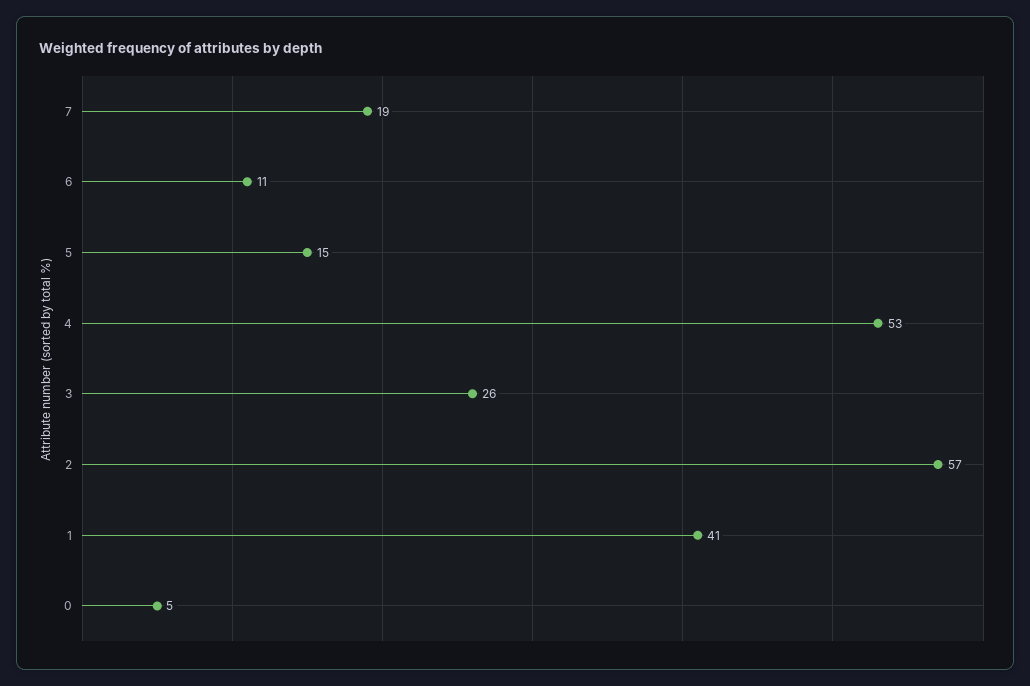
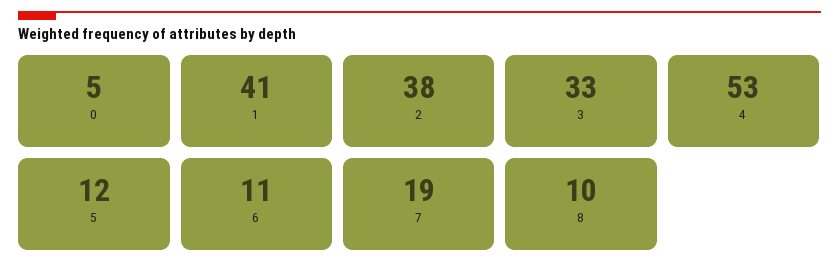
  {
    "7": 19,
    "6": 11,
-   "5": 15,
+   "5": 12,
    "4": 53,
-   "3": 26,
+   "3": 33,
-   "2": 57,
+   "2": 38,
    "1": 41,
-   "0": 5
+   "0": 5,
+   "8": 10
  }

